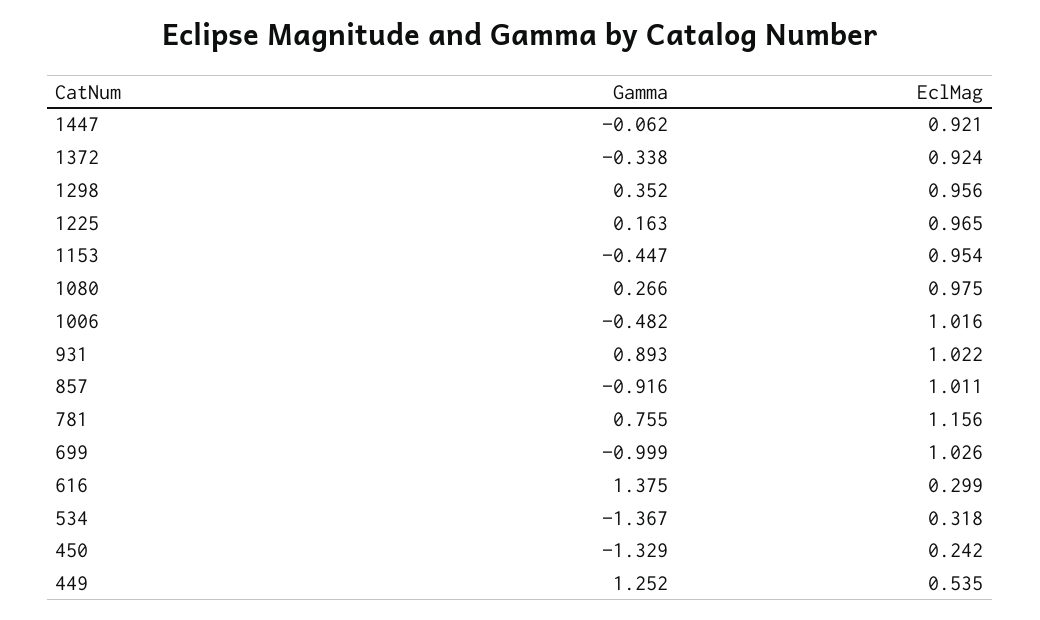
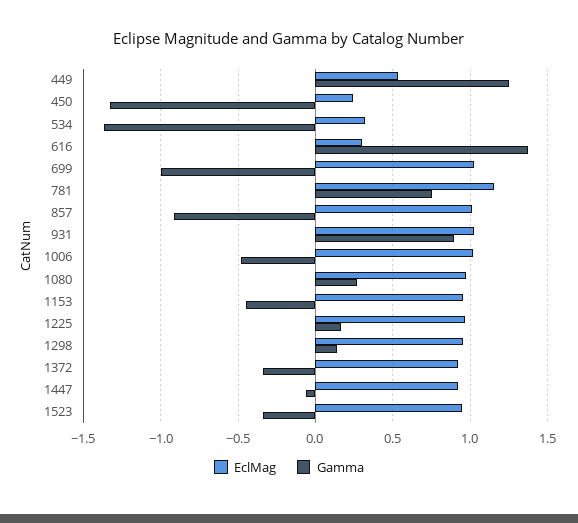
  {
    "Gamma": {
      "1447": -0.062,
      "1372": -0.338,
-     "1298": 0.352,
+     "1298": 0.15,
      "1225": 0.163,
      "1153": -0.447,
      "1080": 0.266,
      "1006": -0.482,
      "931": 0.893,
      "857": -0.916,
      "781": 0.755,
      "699": -0.999,
      "616": 1.375,
      "534": -1.367,
      "450": -1.329,
-     "449": 1.252
+     "449": 1.252,
+     "1523": -0.35
    },
    "EclMag": {
      "1447": 0.921,
      "1372": 0.924,
      "1298": 0.956,
      "1225": 0.965,
      "1153": 0.954,
      "1080": 0.975,
      "1006": 1.016,
      "931": 1.022,
      "857": 1.011,
      "781": 1.156,
      "699": 1.026,
      "616": 0.299,
      "534": 0.318,
      "450": 0.242,
-     "449": 0.535
+     "449": 0.535,
+     "1523": 0.95
    }
  }

